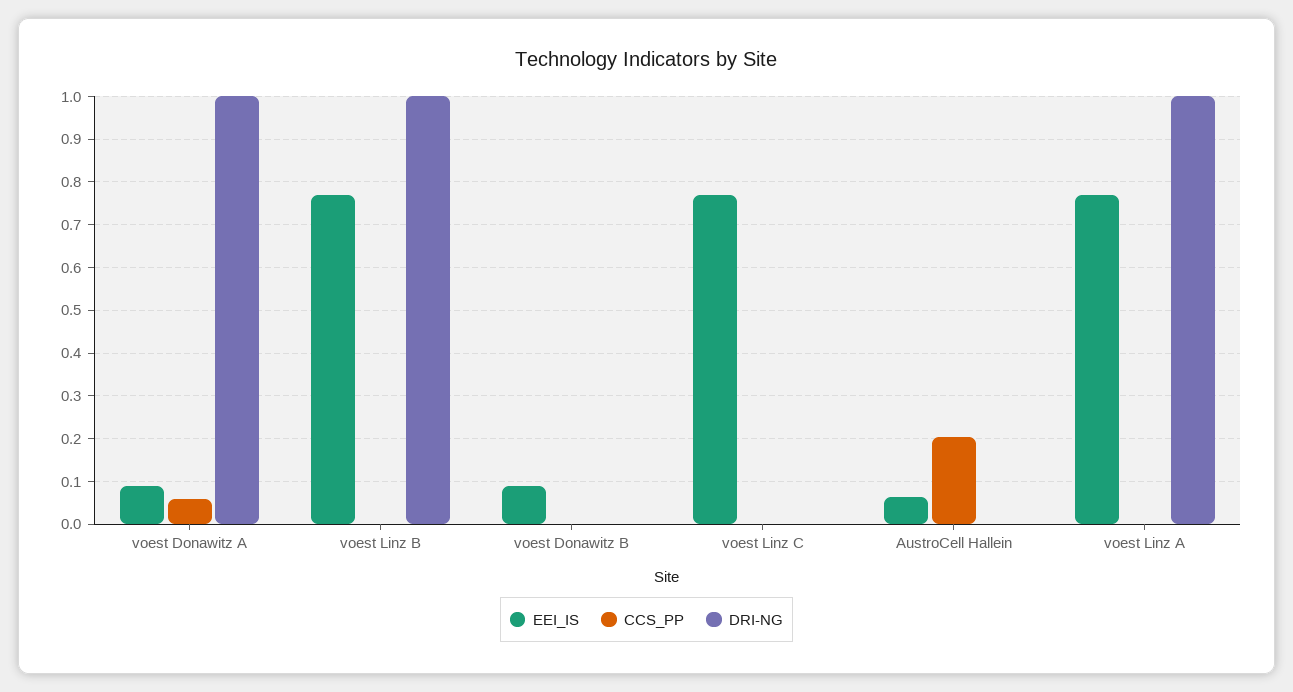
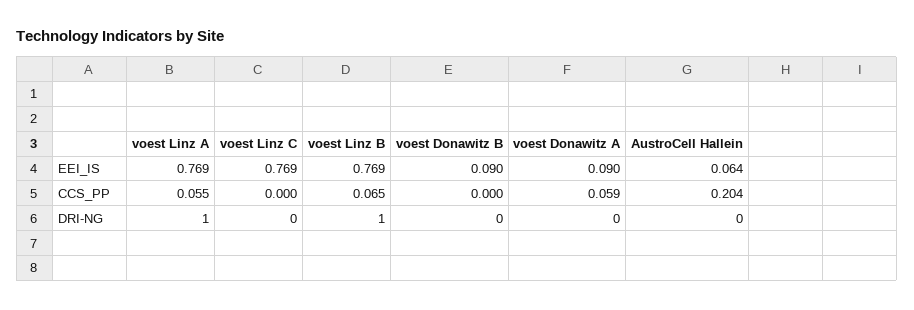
  {
    "EEI_IS": {
      "voest Donawitz A": 0.09,
      "voest Linz B": 0.769,
      "voest Donawitz B": 0.09,
      "voest Linz C": 0.769,
      "AustroCell Hallein": 0.064,
      "voest Linz A": 0.769
    },
    "CCS_PP": {
      "voest Donawitz A": 0.059,
-     "voest Linz B": 0,
+     "voest Linz B": 0.065,
      "voest Donawitz B": 0,
      "voest Linz C": 0,
      "AustroCell Hallein": 0.204,
-     "voest Linz A": 0
+     "voest Linz A": 0.055
    },
    "DRI-NG": {
-     "voest Donawitz A": 1,
+     "voest Donawitz A": 0,
      "voest Linz B": 1,
      "voest Donawitz B": 0,
      "voest Linz C": 0,
      "AustroCell Hallein": 0,
      "voest Linz A": 1
    }
  }

